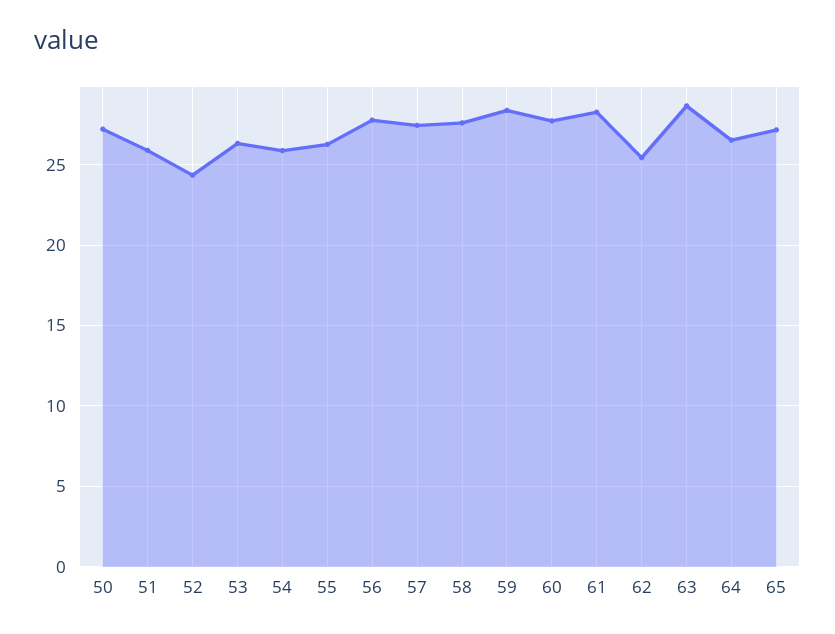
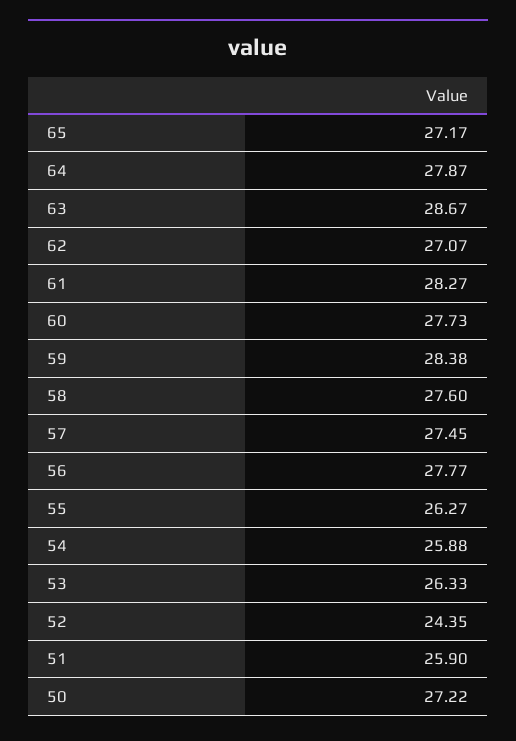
  {
    "50": 27.22,
    "51": 25.9,
    "52": 24.35,
    "53": 26.33,
    "54": 25.88,
    "55": 26.27,
    "56": 27.77,
    "57": 27.45,
    "58": 27.6,
    "59": 28.38,
    "60": 27.73,
    "61": 28.27,
-   "62": 25.5,
+   "62": 27.07,
    "63": 28.67,
-   "64": 26.5,
+   "64": 27.87,
    "65": 27.17
  }

